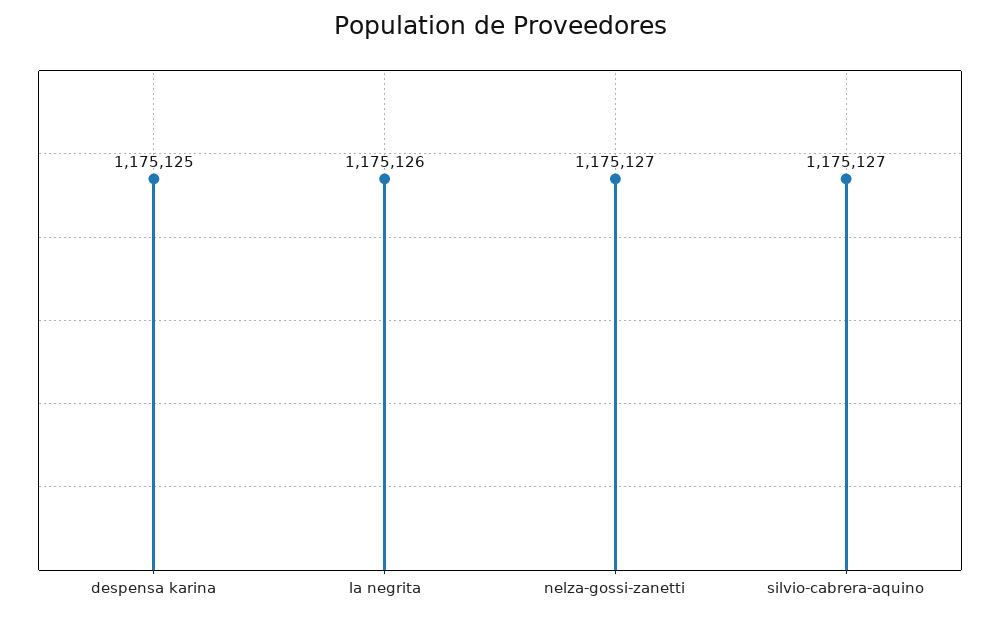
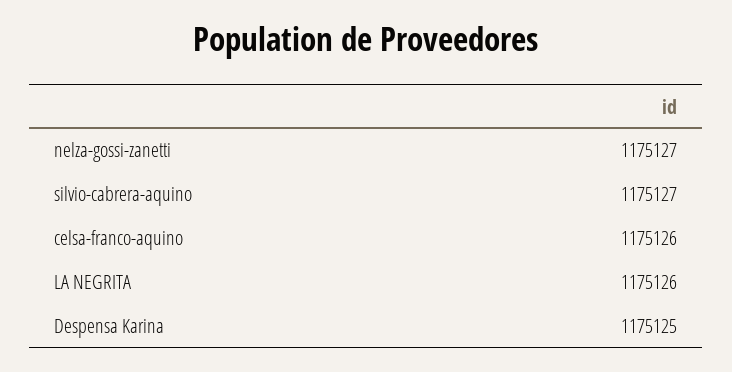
  {
    "despensa karina": 1175125,
    "la negrita": 1175126,
    "nelza-gossi-zanetti": 1175127,
-   "silvio-cabrera-aquino": 1175127
+   "silvio-cabrera-aquino": 1175127,
+   "celsa-franco-aquino": 1175126
  }

